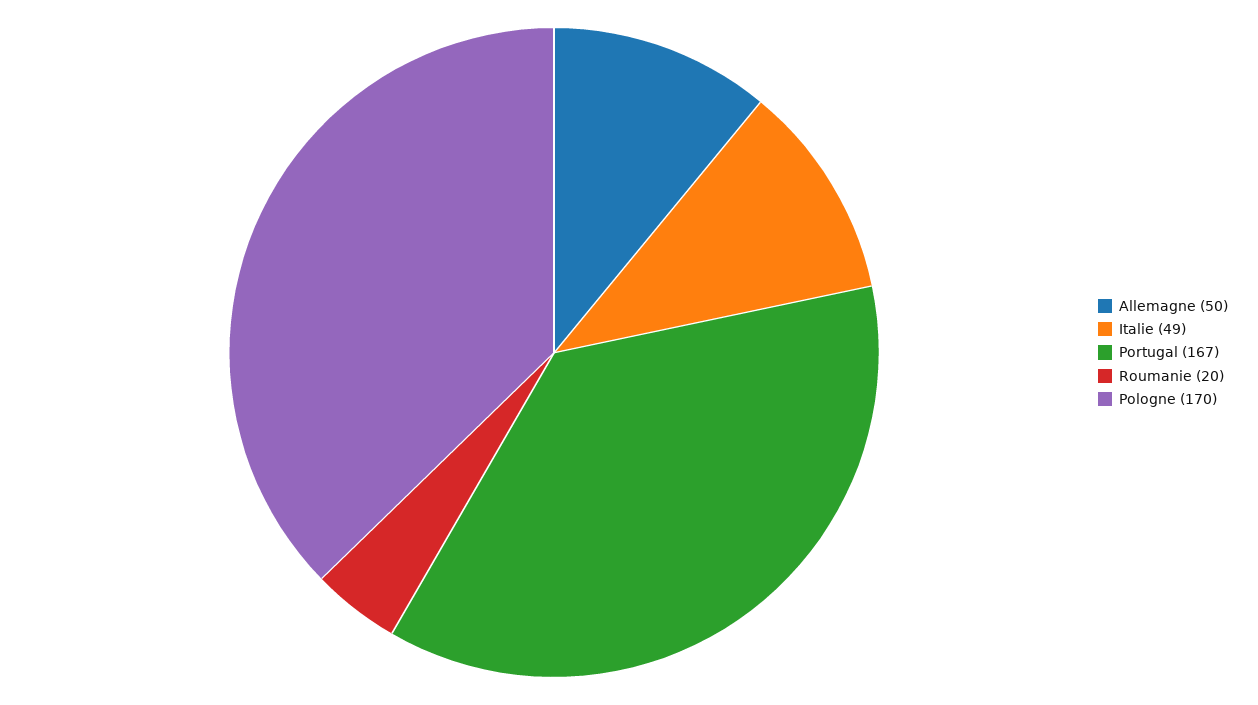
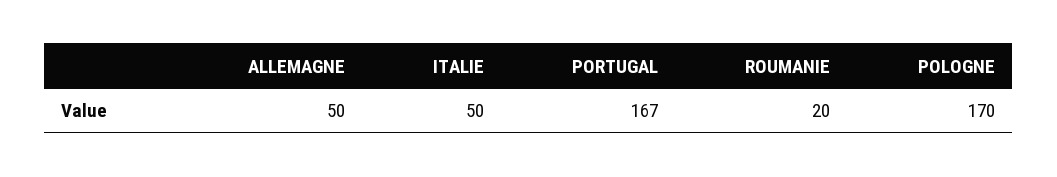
  {
    "Allemagne": 50,
-   "Italie": 49,
+   "Italie": 50,
    "Portugal": 167,
    "Roumanie": 20,
    "Pologne": 170
  }

